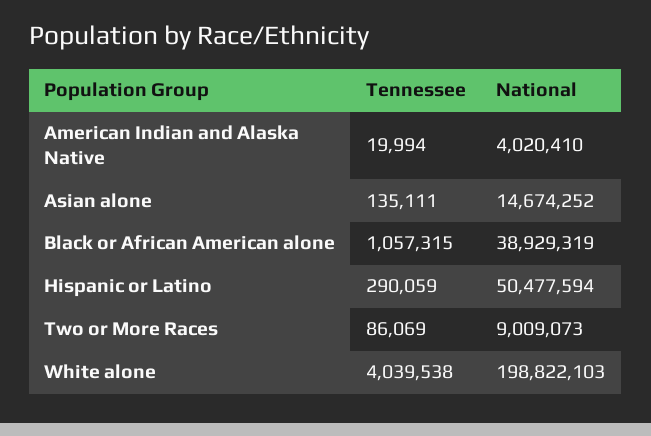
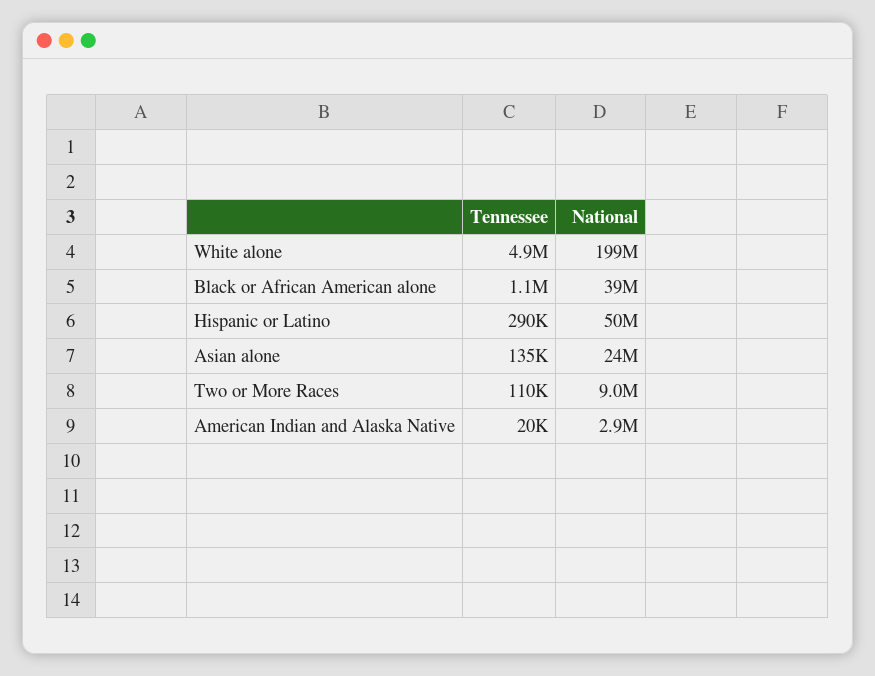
  {
    "Tennessee": {
      "American Indian and Alaska Native": 19994,
      "Asian alone": 135111,
      "Black or African American alone": 1057315,
      "Hispanic or Latino": 290059,
-     "Two or More Races": 86069,
+     "Two or More Races": 110000,
-     "White alone": 4039538
+     "White alone": 4900000
    },
    "National": {
-     "American Indian and Alaska Native": 4020410,
+     "American Indian and Alaska Native": 2900000,
-     "Asian alone": 14674252,
+     "Asian alone": 24000000,
      "Black or African American alone": 38929319,
      "Hispanic or Latino": 50477594,
      "Two or More Races": 9009073,
      "White alone": 198822103
    }
  }

